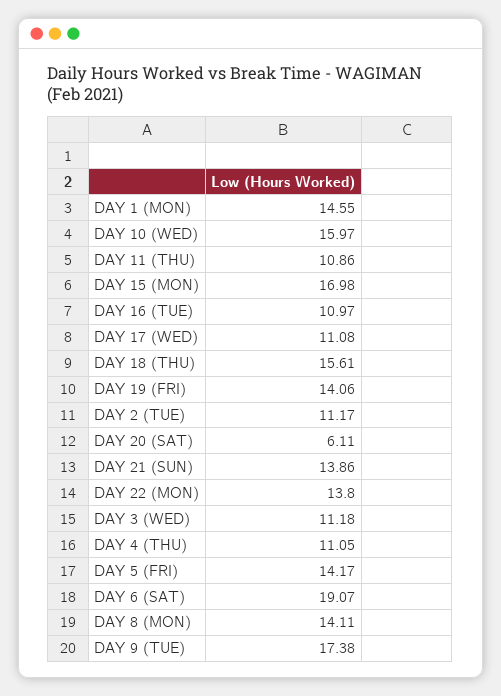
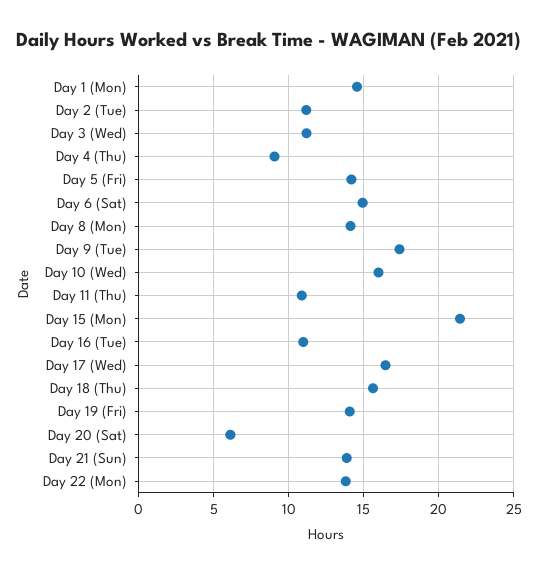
  {
    "DAY 1 (MON)": 14.55,
    "DAY 10 (WED)": 15.97,
    "DAY 11 (THU)": 10.86,
-   "DAY 15 (MON)": 16.98,
+   "DAY 15 (MON)": 21.5,
    "DAY 16 (TUE)": 10.97,
-   "DAY 17 (WED)": 11.08,
+   "DAY 17 (WED)": 16.5,
    "DAY 18 (THU)": 15.61,
    "DAY 19 (FRI)": 14.06,
    "DAY 2 (TUE)": 11.17,
    "DAY 20 (SAT)": 6.11,
    "DAY 21 (SUN)": 13.86,
    "DAY 22 (MON)": 13.8,
    "DAY 3 (WED)": 11.18,
-   "DAY 4 (THU)": 11.05,
+   "DAY 4 (THU)": 9,
    "DAY 5 (FRI)": 14.17,
-   "DAY 6 (SAT)": 19.07,
+   "DAY 6 (SAT)": 15,
    "DAY 8 (MON)": 14.11,
    "DAY 9 (TUE)": 17.38
  }

